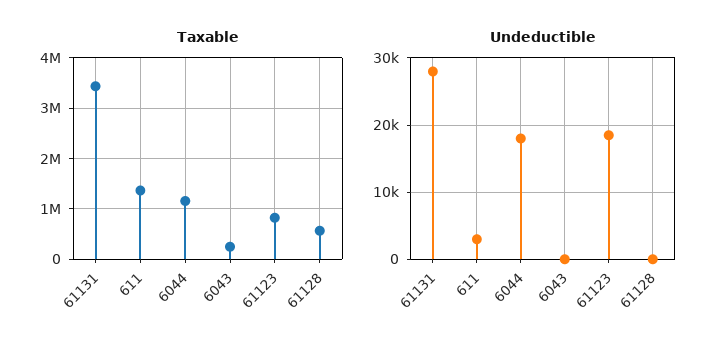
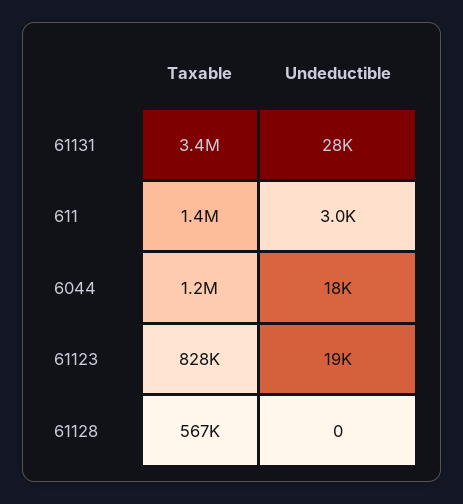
  {
    "Taxable": {
      "61131": 3400000,
      "611": 1400000,
      "6044": 1200000,
-     "6043": 200000,
      "61123": 828000,
      "61128": 567000
    },
    "Undeductible": {
      "61131": 28000,
      "611": 3000,
      "6044": 18000,
-     "6043": 0,
      "61123": 19000,
      "61128": 0
    }
  }

